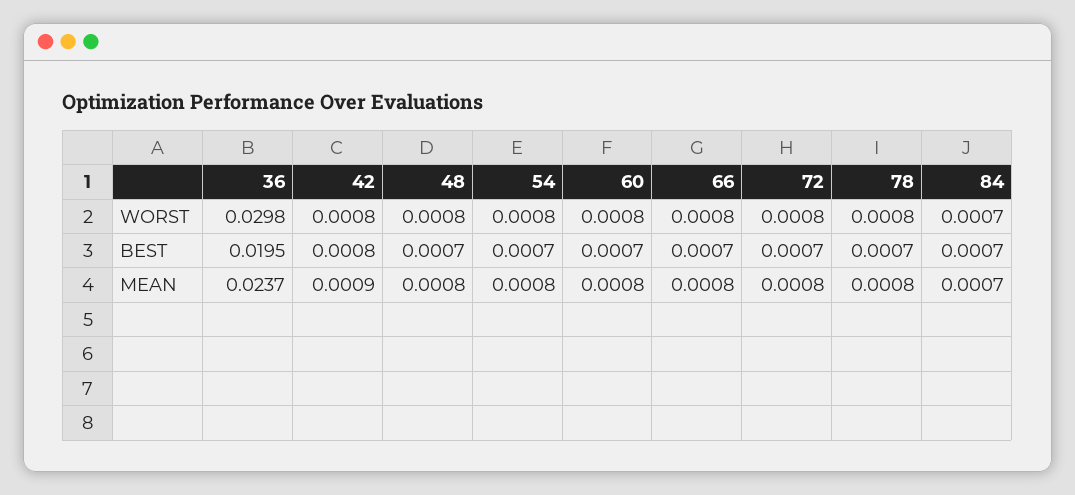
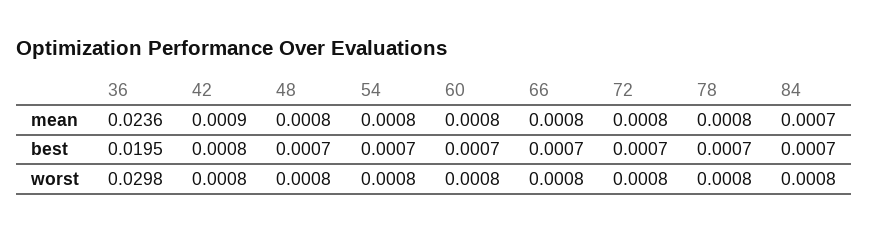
  {
    "36": {
      "WORST": 0.0298,
      "BEST": 0.0195,
-     "MEAN": 0.0237
+     "MEAN": 0.0236
    },
    "42": {
      "WORST": 0.0008,
      "BEST": 0.0008,
      "MEAN": 0.0009
    },
    "48": {
      "WORST": 0.0008,
      "BEST": 0.0007,
      "MEAN": 0.0008
    },
    "54": {
      "WORST": 0.0008,
      "BEST": 0.0007,
      "MEAN": 0.0008
    },
    "60": {
      "WORST": 0.0008,
      "BEST": 0.0007,
      "MEAN": 0.0008
    },
    "66": {
      "WORST": 0.0008,
      "BEST": 0.0007,
      "MEAN": 0.0008
    },
    "72": {
      "WORST": 0.0008,
      "BEST": 0.0007,
      "MEAN": 0.0008
    },
    "78": {
      "WORST": 0.0008,
      "BEST": 0.0007,
      "MEAN": 0.0008
    },
    "84": {
-     "WORST": 0.0007,
+     "WORST": 0.0008,
      "BEST": 0.0007,
      "MEAN": 0.0007
    }
  }

